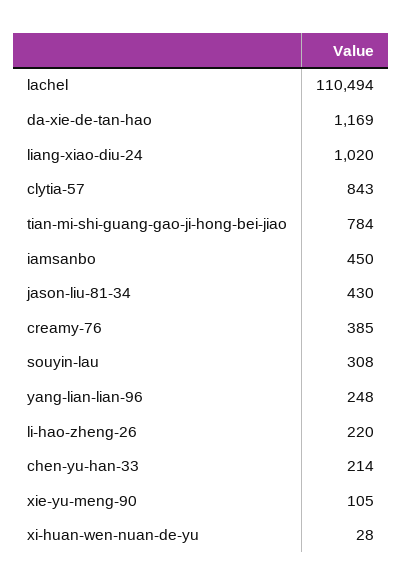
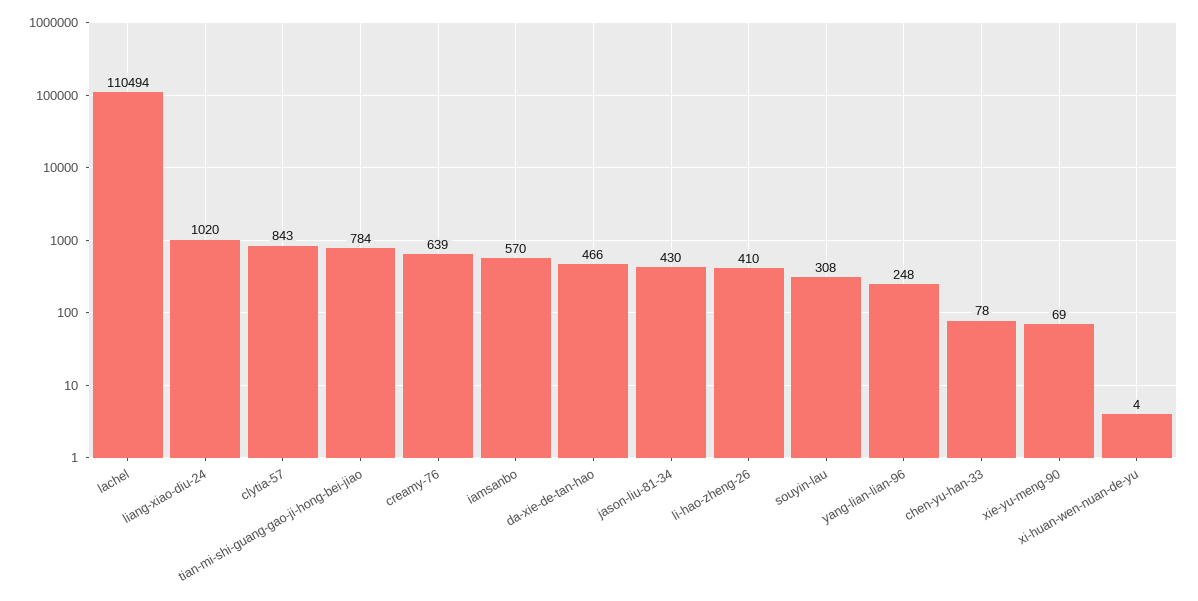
  {
    "lachel": 110494,
-   "da-xie-de-tan-hao": 1169,
+   "da-xie-de-tan-hao": 466,
    "liang-xiao-diu-24": 1020,
    "clytia-57": 843,
    "tian-mi-shi-guang-gao-ji-hong-bei-jiao": 784,
-   "iamsanbo": 450,
+   "iamsanbo": 570,
    "jason-liu-81-34": 430,
-   "creamy-76": 385,
+   "creamy-76": 639,
    "souyin-lau": 308,
    "yang-lian-lian-96": 248,
-   "li-hao-zheng-26": 220,
+   "li-hao-zheng-26": 410,
-   "chen-yu-han-33": 214,
+   "chen-yu-han-33": 78,
-   "xie-yu-meng-90": 105,
+   "xie-yu-meng-90": 69,
-   "xi-huan-wen-nuan-de-yu": 28
+   "xi-huan-wen-nuan-de-yu": 4
  }

